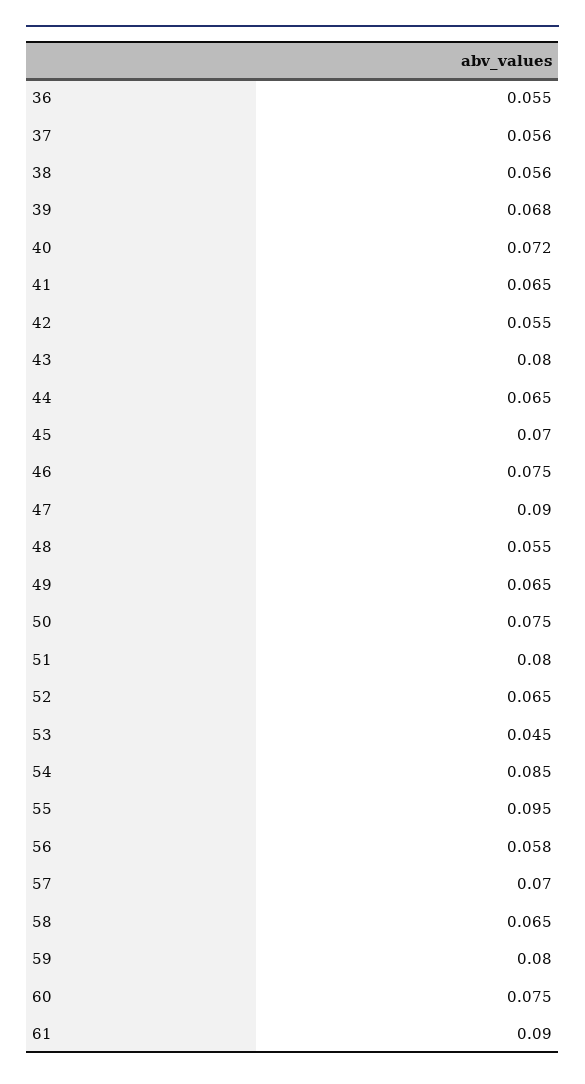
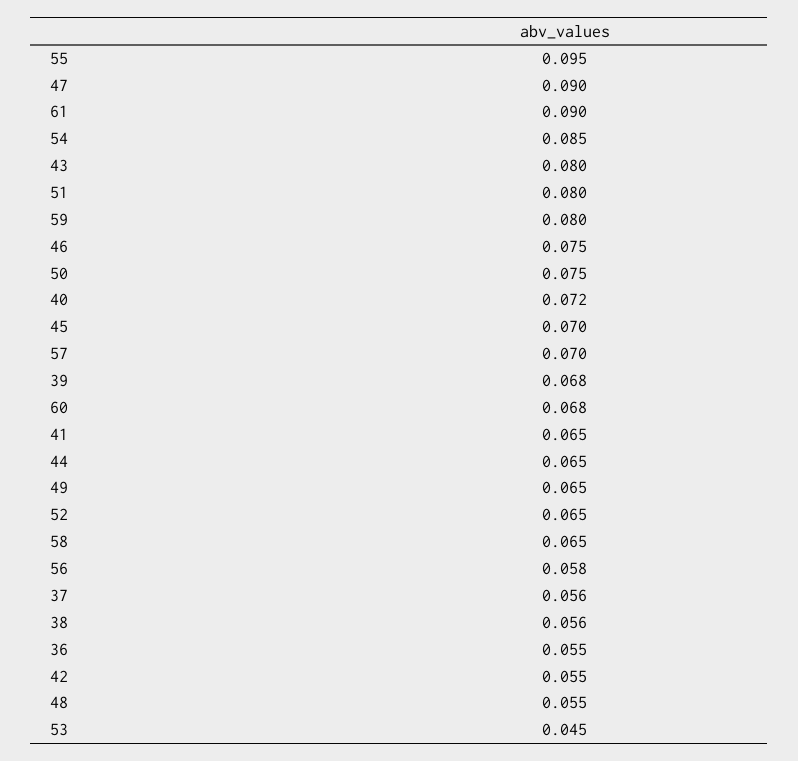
  {
    "36": 0.055,
    "37": 0.056,
    "38": 0.056,
    "39": 0.068,
    "40": 0.072,
    "41": 0.065,
    "42": 0.055,
    "43": 0.08,
    "44": 0.065,
    "45": 0.07,
    "46": 0.075,
    "47": 0.09,
    "48": 0.055,
    "49": 0.065,
    "50": 0.075,
    "51": 0.08,
    "52": 0.065,
    "53": 0.045,
    "54": 0.085,
    "55": 0.095,
    "56": 0.058,
    "57": 0.07,
    "58": 0.065,
    "59": 0.08,
-   "60": 0.075,
+   "60": 0.068,
    "61": 0.09
  }

